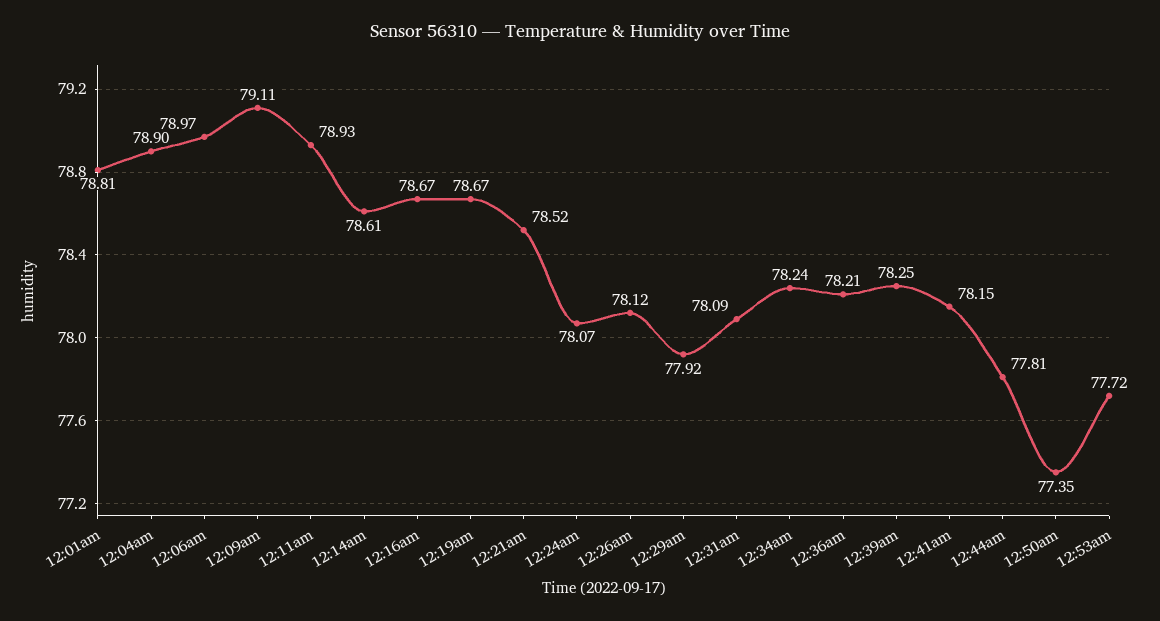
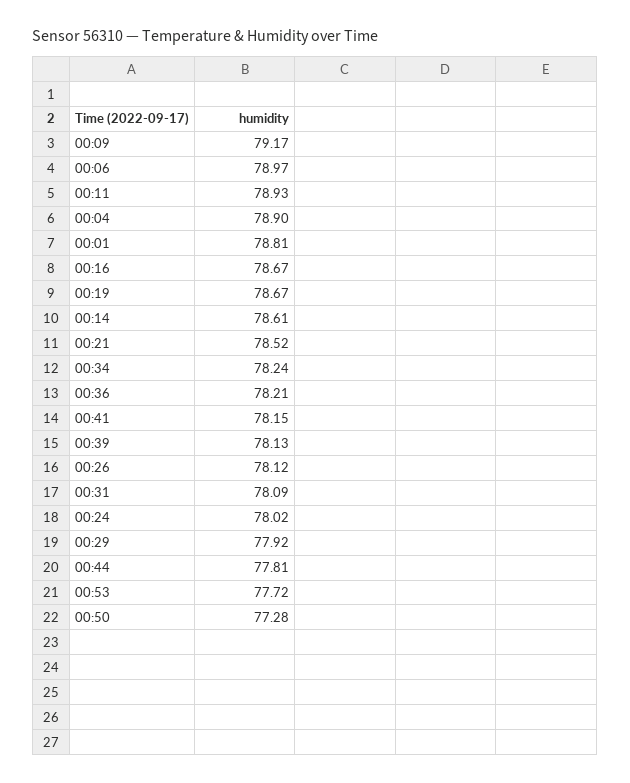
  {
    "12:01am": 78.81,
    "12:04am": 78.9,
    "12:06am": 78.97,
-   "12:09am": 79.11,
+   "12:09am": 79.17,
    "12:11am": 78.93,
    "12:14am": 78.61,
    "12:16am": 78.67,
    "12:19am": 78.67,
    "12:21am": 78.52,
-   "12:24am": 78.07,
+   "12:24am": 78.02,
    "12:26am": 78.12,
    "12:29am": 77.92,
    "12:31am": 78.09,
    "12:34am": 78.24,
    "12:36am": 78.21,
-   "12:39am": 78.25,
+   "12:39am": 78.13,
    "12:41am": 78.15,
    "12:44am": 77.81,
-   "12:50am": 77.35,
+   "12:50am": 77.28,
    "12:53am": 77.72
  }

